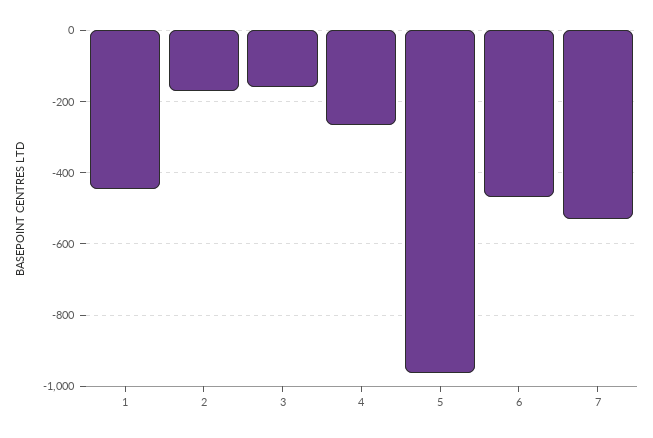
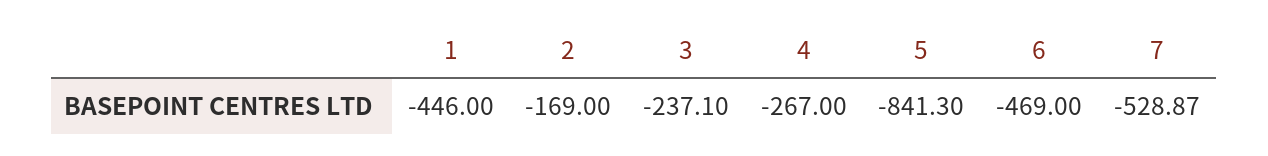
  {
    "1": -446,
    "2": -169,
-   "3": -160,
+   "3": -237.1,
    "4": -267,
-   "5": -960,
+   "5": -841.3,
    "6": -469,
    "7": -528.87
  }

